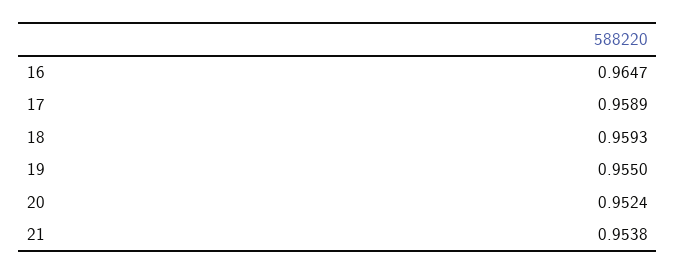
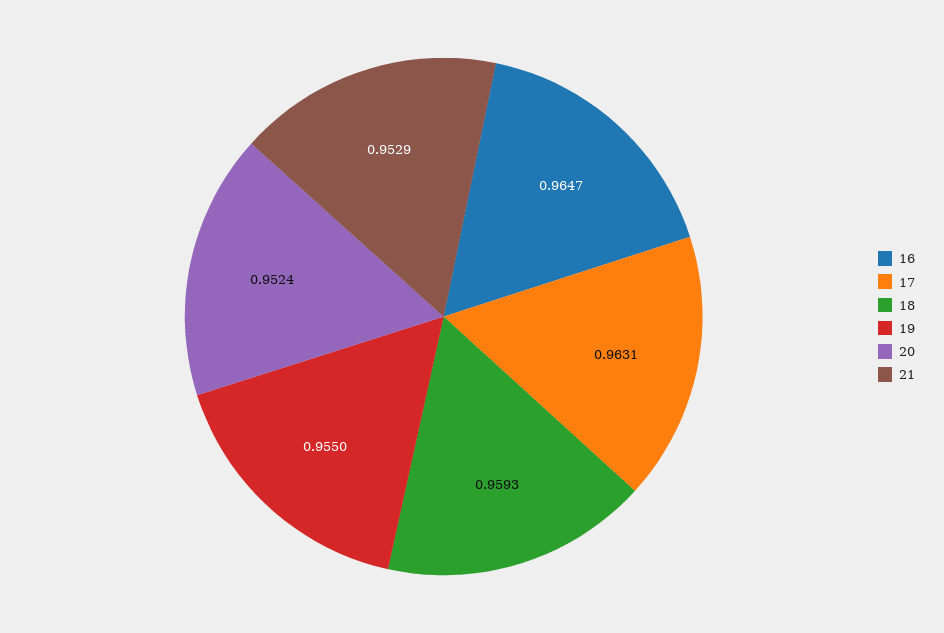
  {
    "16": 0.9647,
-   "17": 0.9589,
+   "17": 0.9631,
    "18": 0.9593,
    "19": 0.955,
    "20": 0.9524,
-   "21": 0.9538
+   "21": 0.9529
  }

